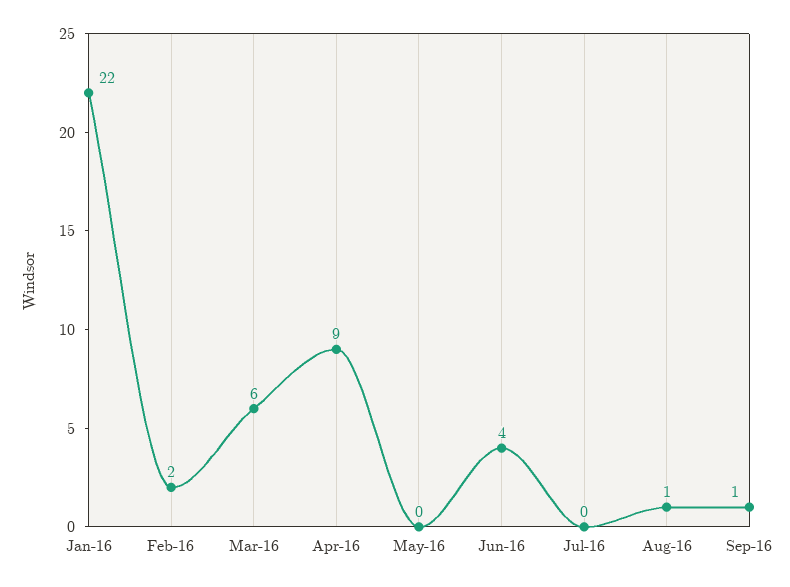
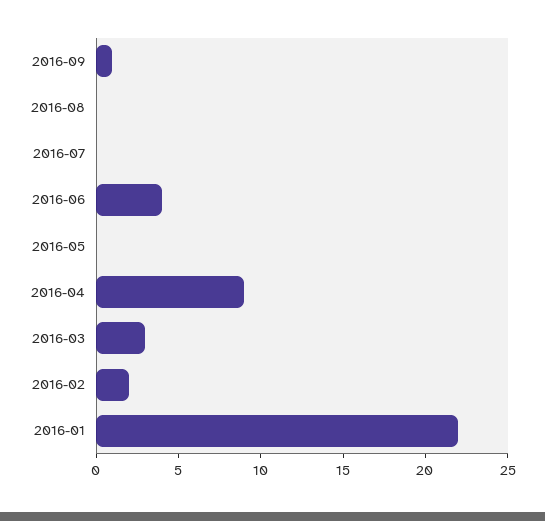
  {
    "Jan-16": 22,
    "Feb-16": 2,
-   "Mar-16": 6,
+   "Mar-16": 3,
    "Apr-16": 9,
    "May-16": 0,
    "Jun-16": 4,
    "Jul-16": 0,
-   "Aug-16": 1,
+   "Aug-16": 0,
    "Sep-16": 1
  }

